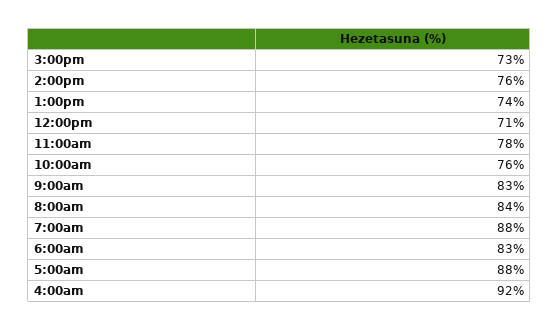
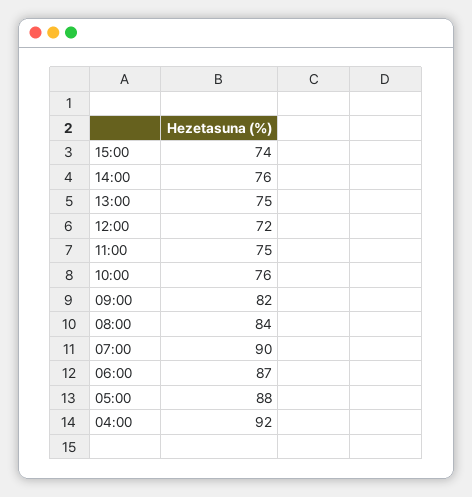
  {
-   "3:00pm": 73,
+   "3:00pm": 74,
    "2:00pm": 76,
-   "1:00pm": 74,
+   "1:00pm": 75,
-   "12:00pm": 71,
+   "12:00pm": 72,
-   "11:00am": 78,
+   "11:00am": 75,
    "10:00am": 76,
-   "9:00am": 83,
+   "9:00am": 82,
    "8:00am": 84,
-   "7:00am": 88,
+   "7:00am": 90,
-   "6:00am": 83,
+   "6:00am": 87,
    "5:00am": 88,
    "4:00am": 92
  }

